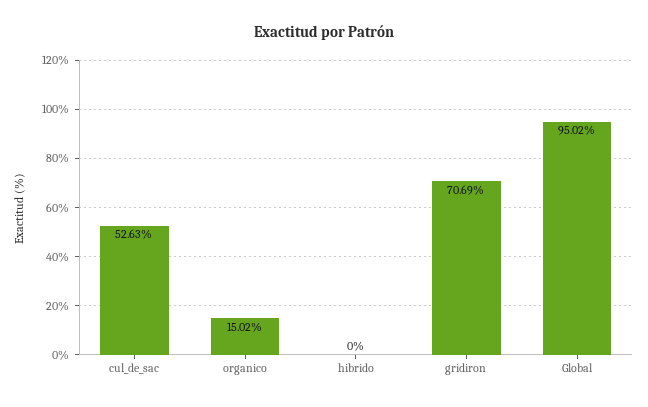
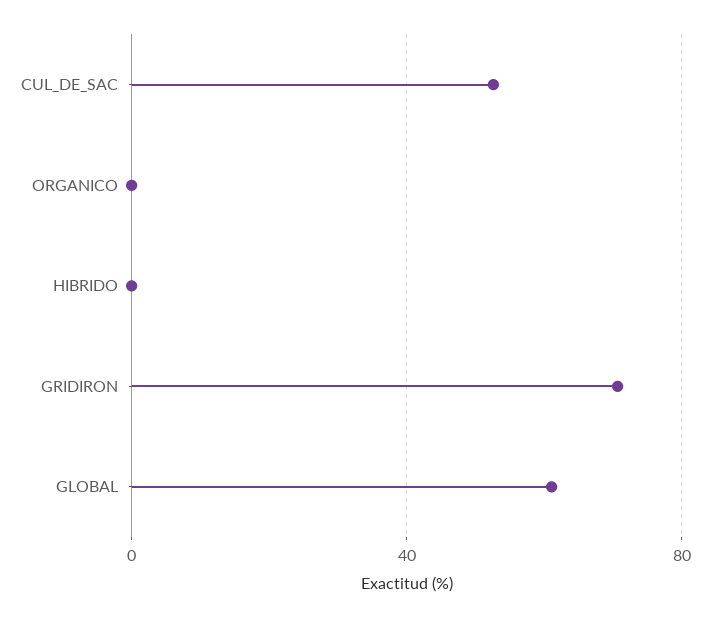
  {
    "cul_de_sac": 52.63,
-   "organico": 15.02,
+   "organico": 0,
    "hibrido": 0,
    "gridiron": 70.69,
-   "Global": 95.02
+   "Global": 60
  }

